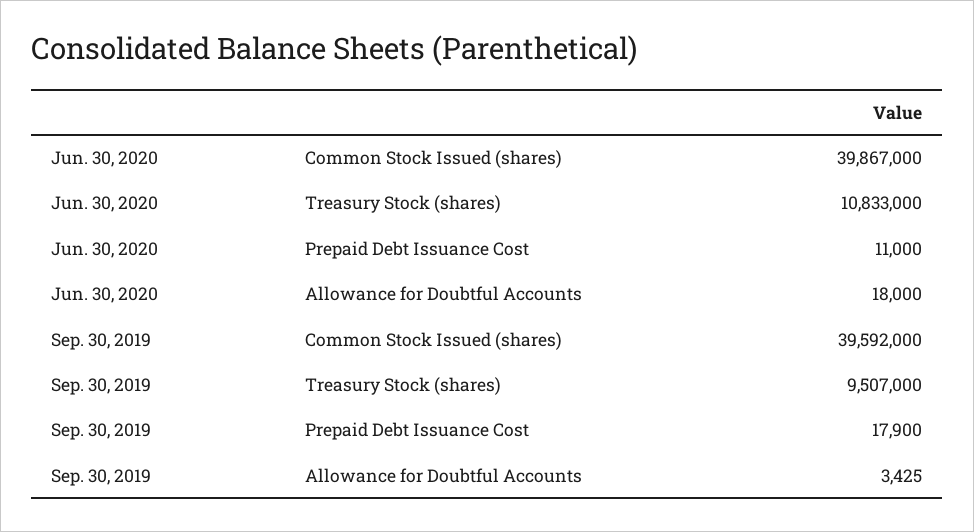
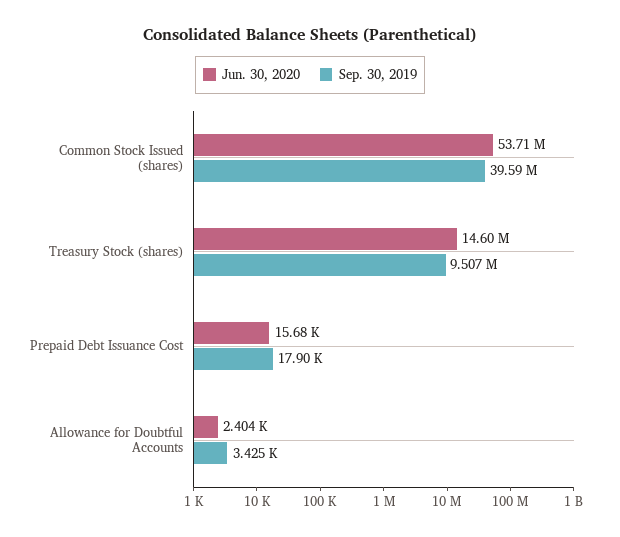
  {
    "Jun. 30, 2020": {
-     "Common Stock Issued (shares)": 39867000,
+     "Common Stock Issued (shares)": 53710000,
-     "Treasury Stock (shares)": 10833000,
+     "Treasury Stock (shares)": 14600000,
-     "Prepaid Debt Issuance Cost": 11000,
+     "Prepaid Debt Issuance Cost": 15680,
-     "Allowance for Doubtful Accounts": 18000
+     "Allowance for Doubtful Accounts": 2404
    },
    "Sep. 30, 2019": {
      "Common Stock Issued (shares)": 39592000,
      "Treasury Stock (shares)": 9507000,
      "Prepaid Debt Issuance Cost": 17900,
      "Allowance for Doubtful Accounts": 3425
    }
  }

